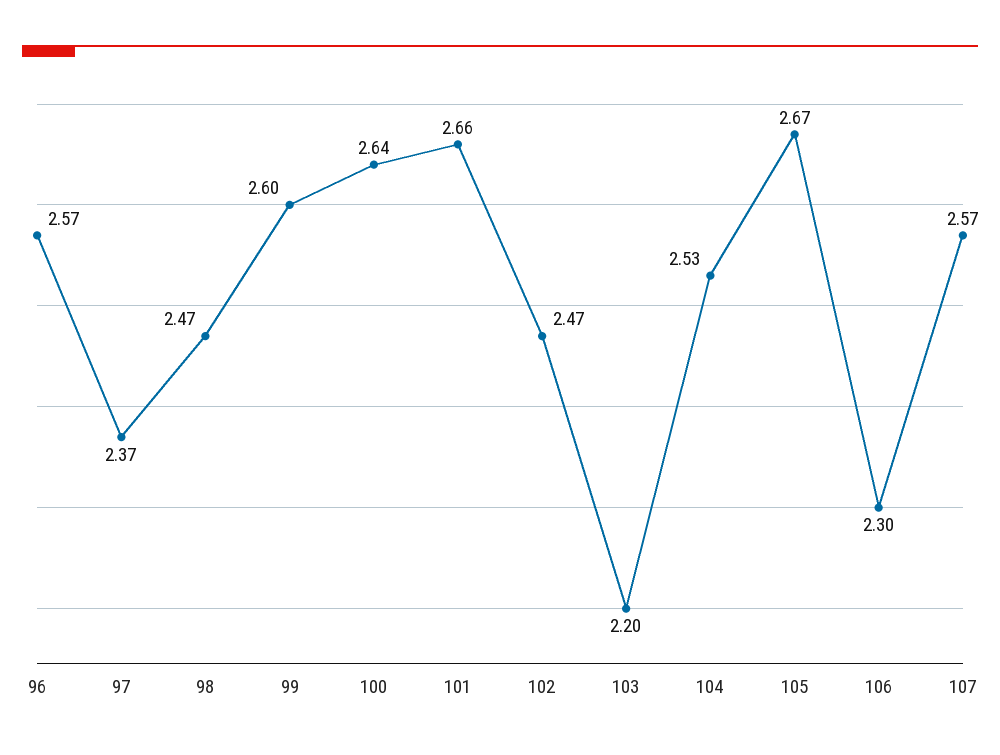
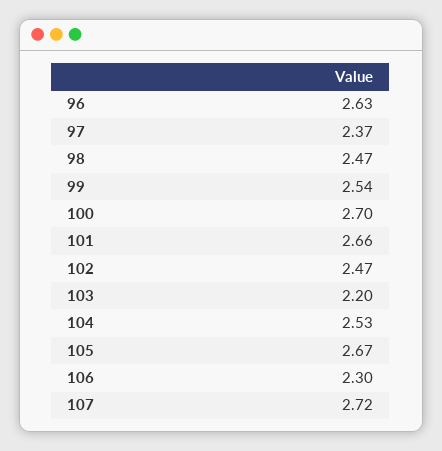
  {
-   "96": 2.57,
+   "96": 2.63,
    "97": 2.37,
    "98": 2.47,
-   "99": 2.6,
+   "99": 2.54,
-   "100": 2.64,
+   "100": 2.7,
    "101": 2.66,
    "102": 2.47,
    "103": 2.2,
    "104": 2.53,
    "105": 2.67,
    "106": 2.3,
-   "107": 2.57
+   "107": 2.72
  }

